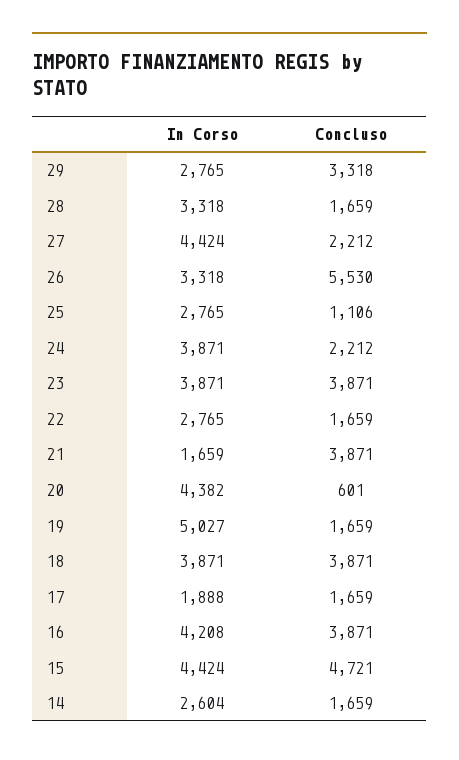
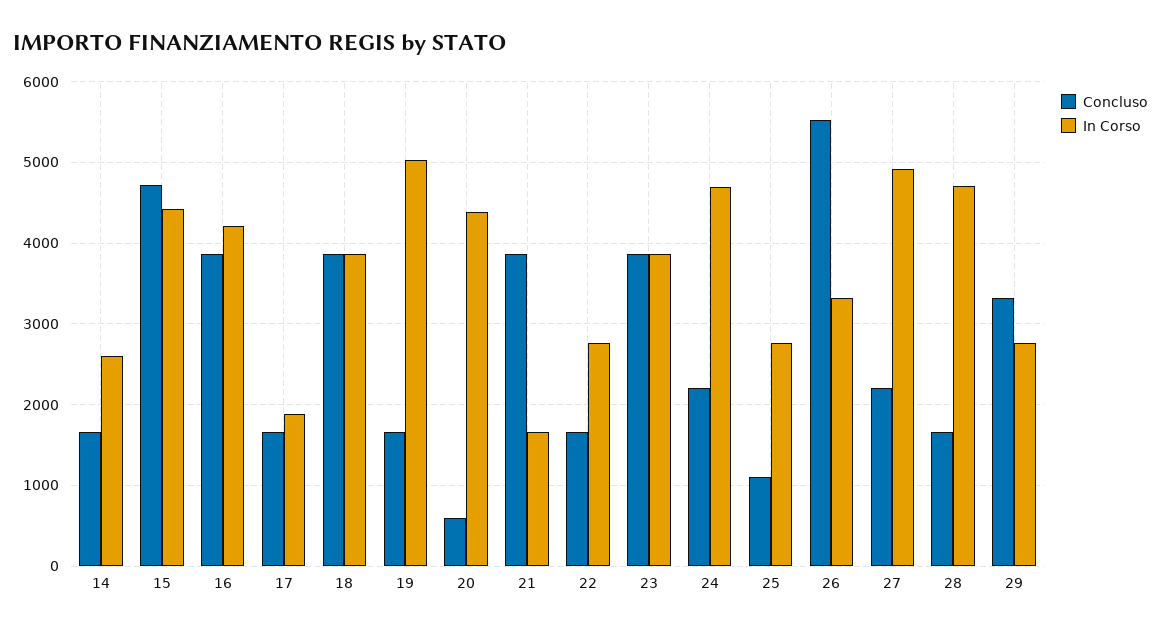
  {
    "In Corso": {
      "29": 2765,
-     "28": 3318,
+     "28": 4700,
-     "27": 4424,
+     "27": 4900,
      "26": 3318,
      "25": 2765,
-     "24": 3871,
+     "24": 4700,
      "23": 3871,
      "22": 2765,
      "21": 1659,
      "20": 4382,
      "19": 5027,
      "18": 3871,
      "17": 1888,
      "16": 4208,
      "15": 4424,
      "14": 2604
    },
    "Concluso": {
      "29": 3318,
      "28": 1659,
      "27": 2212,
      "26": 5530,
      "25": 1106,
      "24": 2212,
      "23": 3871,
      "22": 1659,
      "21": 3871,
      "20": 601,
      "19": 1659,
      "18": 3871,
      "17": 1659,
      "16": 3871,
      "15": 4721,
      "14": 1659
    }
  }

